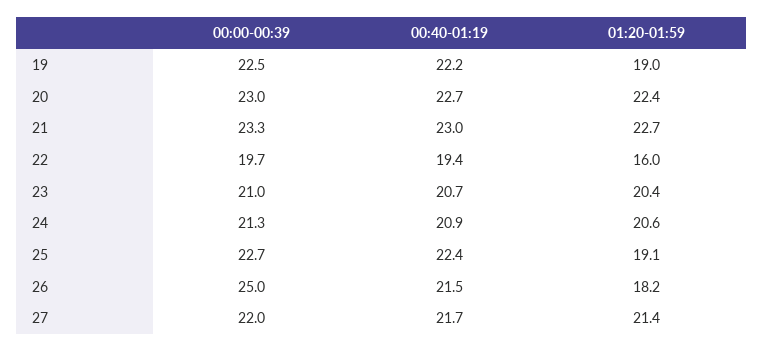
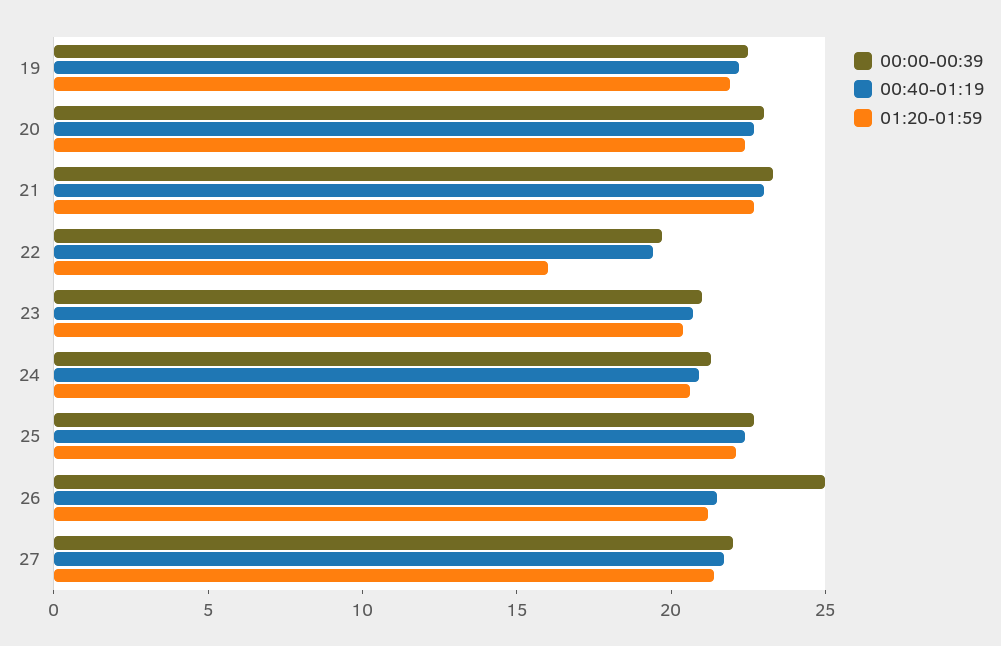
  {
    "00:00-00:39": {
      "19": 22.5,
      "20": 23,
      "21": 23.3,
      "22": 19.7,
      "23": 21,
      "24": 21.3,
      "25": 22.7,
      "26": 25,
      "27": 22
    },
    "00:40-01:19": {
      "19": 22.2,
      "20": 22.7,
      "21": 23,
      "22": 19.4,
      "23": 20.7,
      "24": 20.9,
      "25": 22.4,
      "26": 21.5,
      "27": 21.7
    },
    "01:20-01:59": {
-     "19": 19,
+     "19": 22,
      "20": 22.4,
      "21": 22.7,
      "22": 16,
      "23": 20.4,
      "24": 20.6,
-     "25": 19.1,
+     "25": 22,
-     "26": 18.2,
+     "26": 21,
      "27": 21.4
    }
  }

